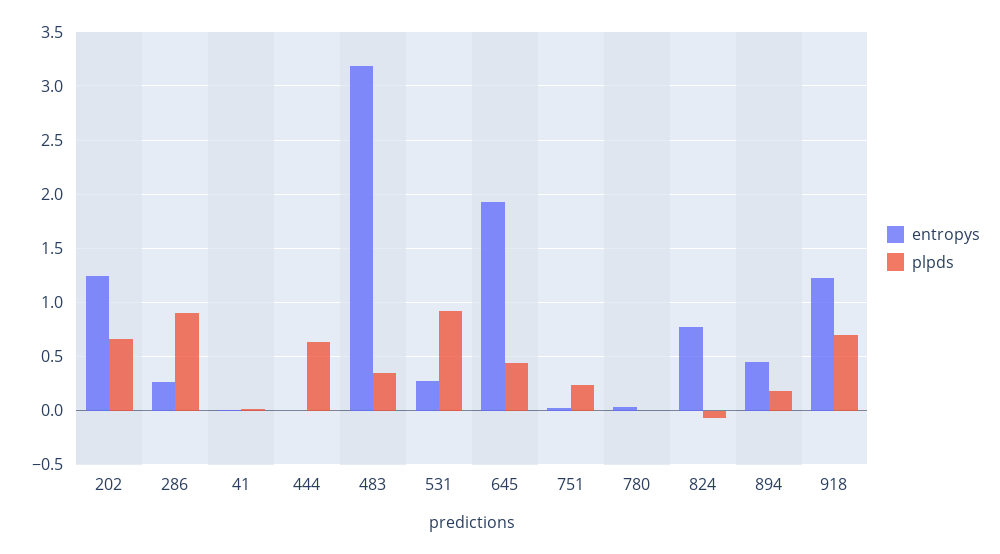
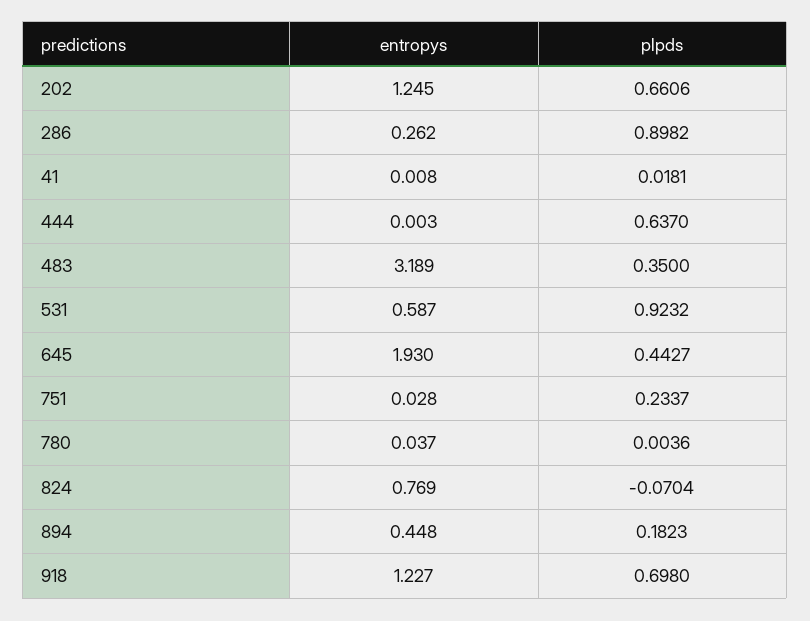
  {
    "entropys": {
      "202": 1.245,
      "286": 0.262,
      "41": 0.008,
      "444": 0.003,
      "483": 3.189,
-     "531": 0.3,
+     "531": 0.587,
      "645": 1.93,
      "751": 0.028,
      "780": 0.037,
      "824": 0.769,
      "894": 0.448,
      "918": 1.227
    },
    "plpds": {
      "202": 0.6606,
      "286": 0.8982,
      "41": 0.0181,
      "444": 0.637,
      "483": 0.35,
      "531": 0.9232,
      "645": 0.4427,
      "751": 0.2337,
      "780": 0.0036,
      "824": -0.0704,
      "894": 0.1823,
      "918": 0.698
    }
  }

